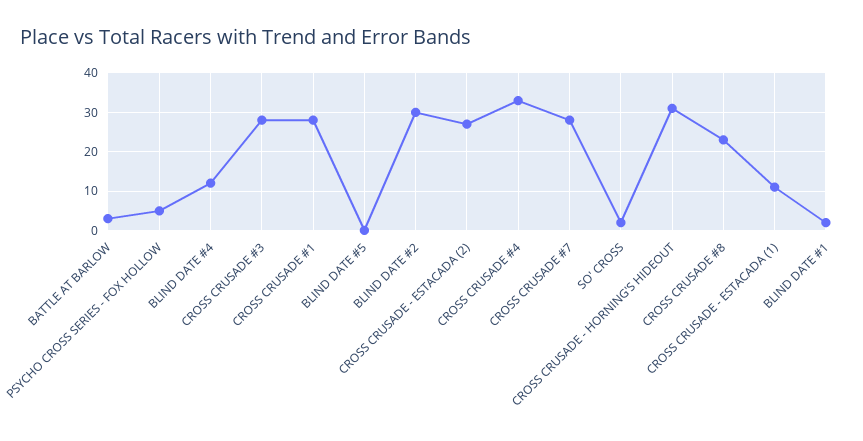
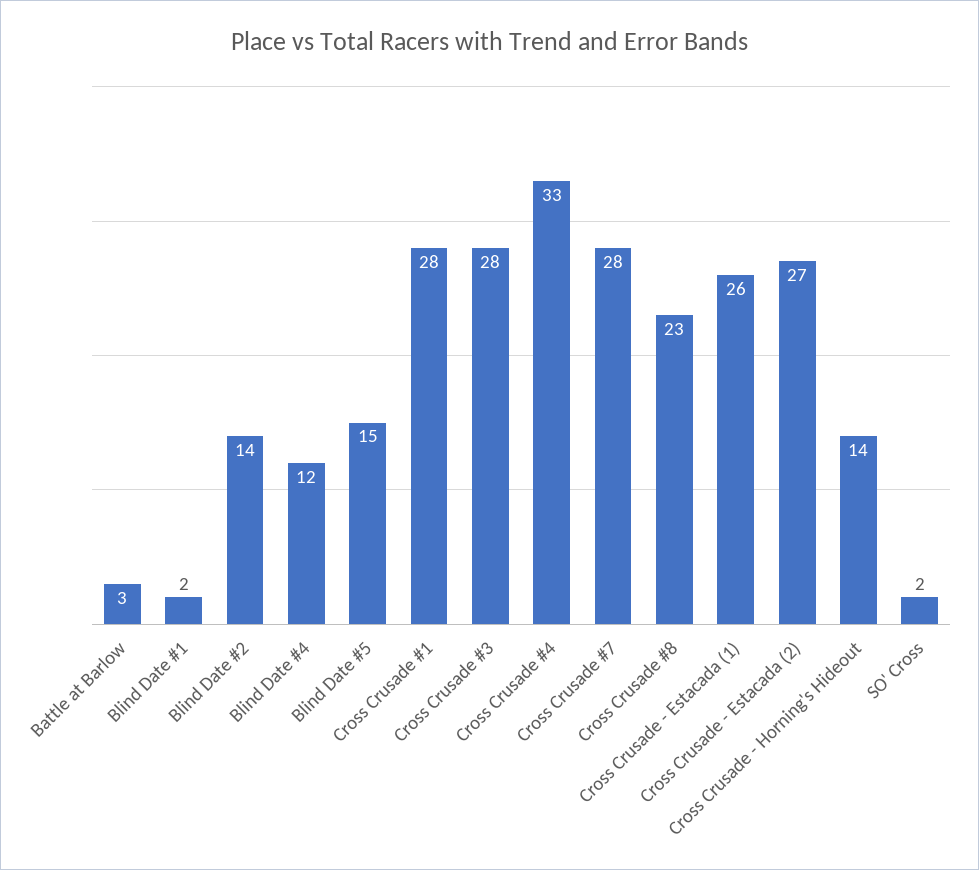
  {
    "BATTLE AT BARLOW": 3,
-   "PSYCHO CROSS SERIES - FOX HOLLOW": 5,
    "BLIND DATE #4": 12,
    "CROSS CRUSADE #3": 28,
    "CROSS CRUSADE #1": 28,
-   "BLIND DATE #5": 0,
+   "BLIND DATE #5": 15,
-   "BLIND DATE #2": 30,
+   "BLIND DATE #2": 14,
    "CROSS CRUSADE - ESTACADA (2)": 27,
    "CROSS CRUSADE #4": 33,
    "CROSS CRUSADE #7": 28,
    "SO' CROSS": 2,
-   "CROSS CRUSADE - HORNING'S HIDEOUT": 30,
+   "CROSS CRUSADE - HORNING'S HIDEOUT": 14,
    "CROSS CRUSADE #8": 23,
-   "CROSS CRUSADE - ESTACADA (1)": 10,
+   "CROSS CRUSADE - ESTACADA (1)": 26,
    "BLIND DATE #1": 2
  }

